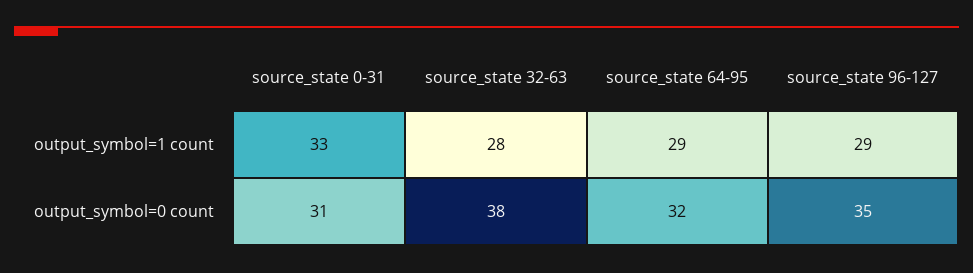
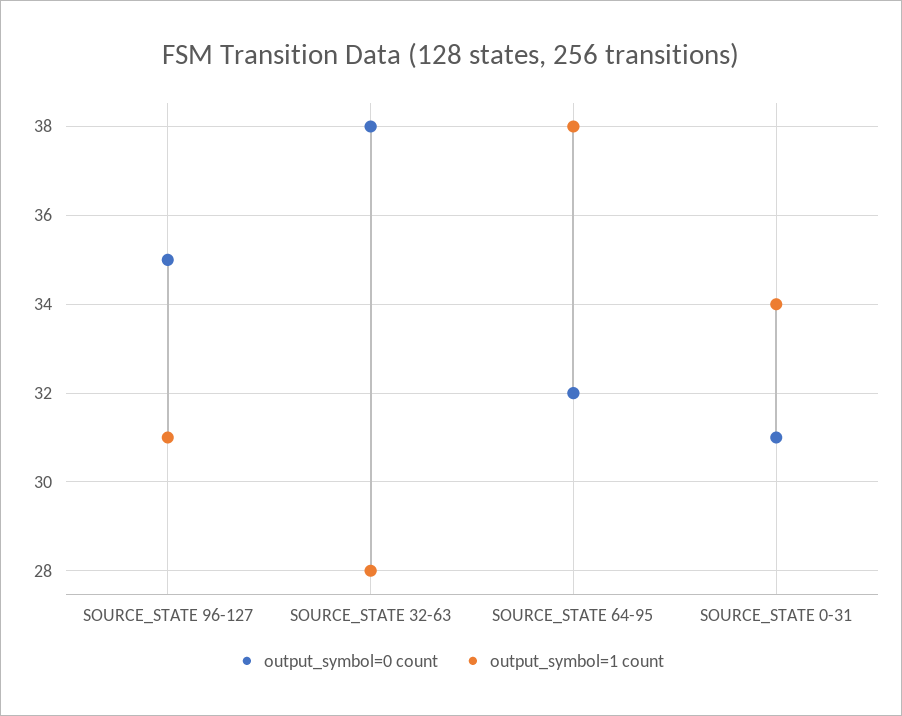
  {
    "output_symbol=1 count": {
-     "source_state 0-31": 33,
+     "source_state 0-31": 34,
      "source_state 32-63": 28,
-     "source_state 64-95": 29,
+     "source_state 64-95": 38,
-     "source_state 96-127": 29
+     "source_state 96-127": 31
    },
    "output_symbol=0 count": {
      "source_state 0-31": 31,
      "source_state 32-63": 38,
      "source_state 64-95": 32,
      "source_state 96-127": 35
    }
  }

